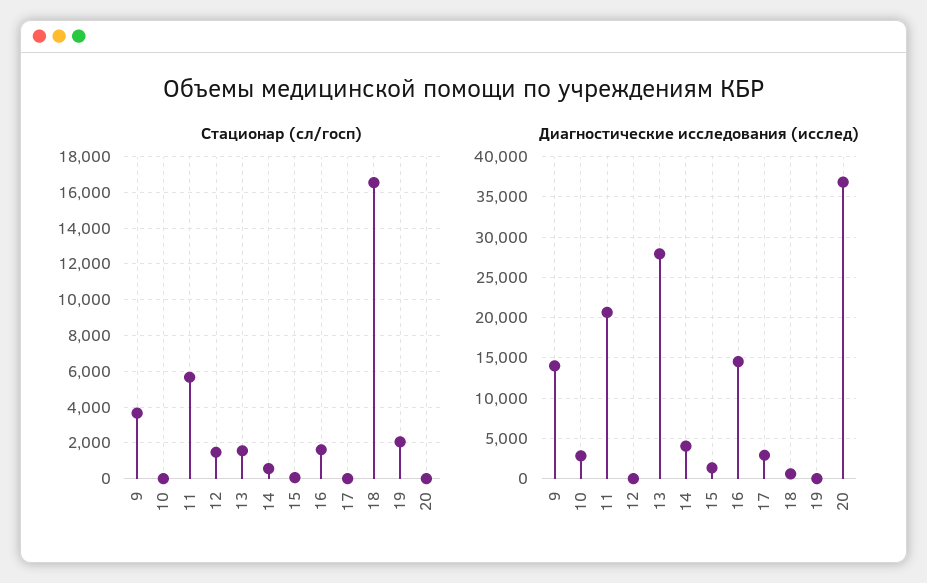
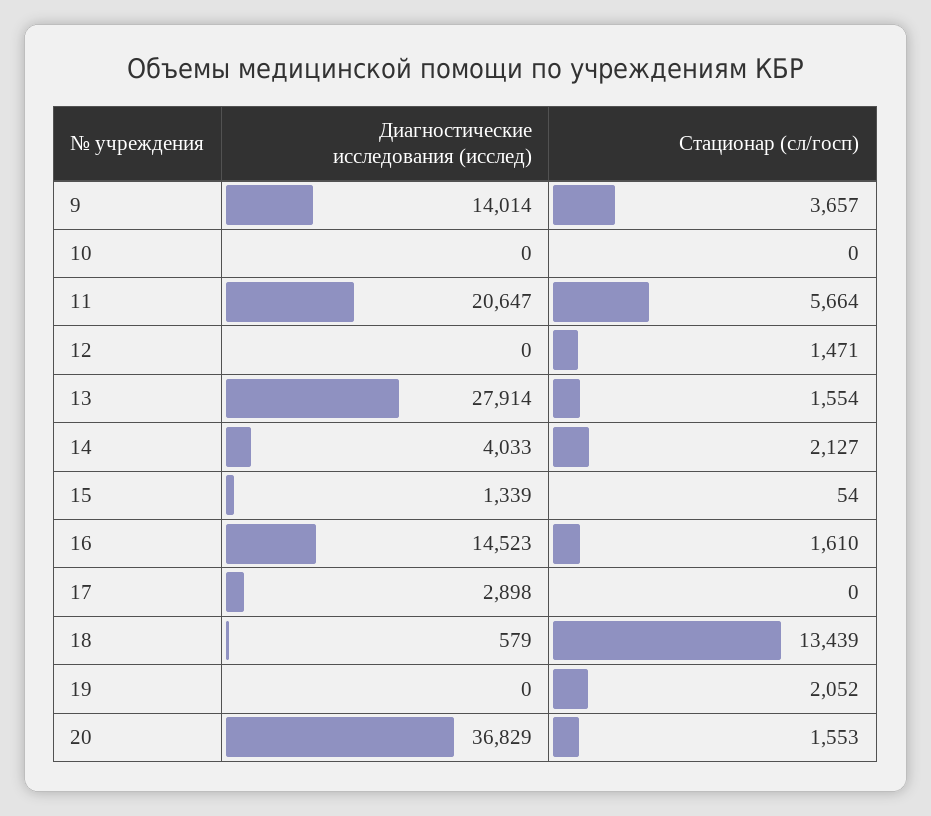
  {
    "Стационар (сл/госп)": {
      "9": 3657,
      "10": 0,
      "11": 5664,
      "12": 1471,
      "13": 1554,
-     "14": 500,
+     "14": 2127,
      "15": 54,
      "16": 1610,
      "17": 0,
-     "18": 16500,
+     "18": 13439,
      "19": 2052,
-     "20": 0
+     "20": 1553
    },
    "Диагностические исследования (исслед)": {
      "9": 14014,
-     "10": 3000,
+     "10": 0,
      "11": 20647,
      "12": 0,
      "13": 27914,
      "14": 4033,
      "15": 1339,
      "16": 14523,
      "17": 2898,
      "18": 579,
      "19": 0,
      "20": 36829
    }
  }

